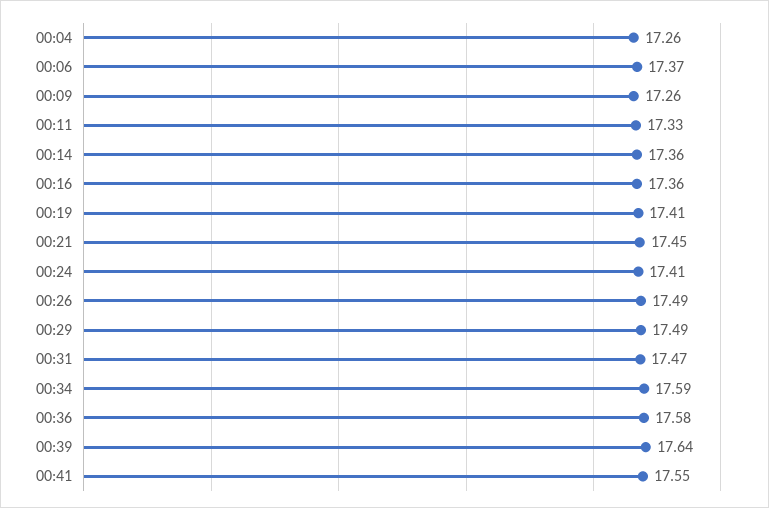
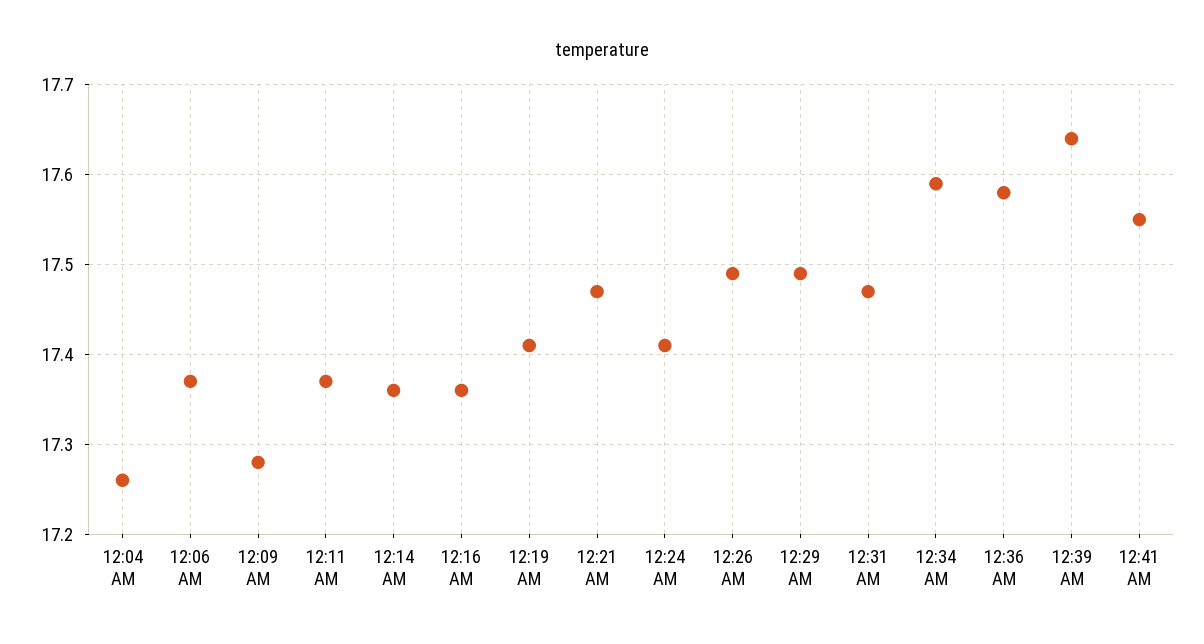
  {
    "00:04": 17.26,
    "00:06": 17.37,
-   "00:09": 17.26,
+   "00:09": 17.28,
-   "00:11": 17.33,
+   "00:11": 17.37,
    "00:14": 17.36,
    "00:16": 17.36,
    "00:19": 17.41,
-   "00:21": 17.45,
+   "00:21": 17.47,
    "00:24": 17.41,
    "00:26": 17.49,
    "00:29": 17.49,
    "00:31": 17.47,
    "00:34": 17.59,
    "00:36": 17.58,
    "00:39": 17.64,
    "00:41": 17.55
  }

